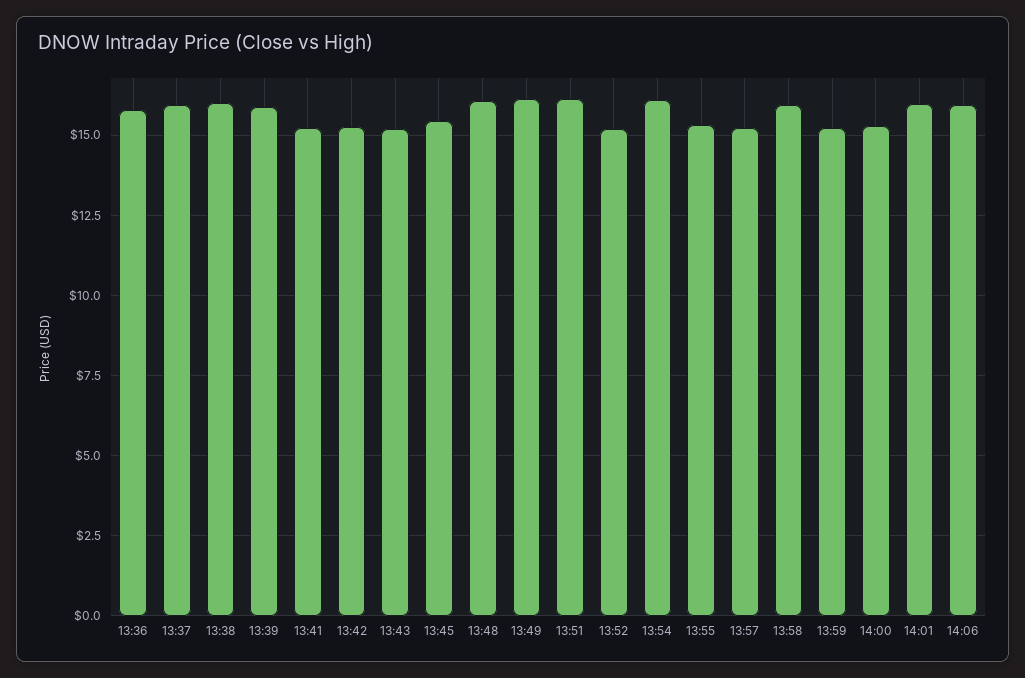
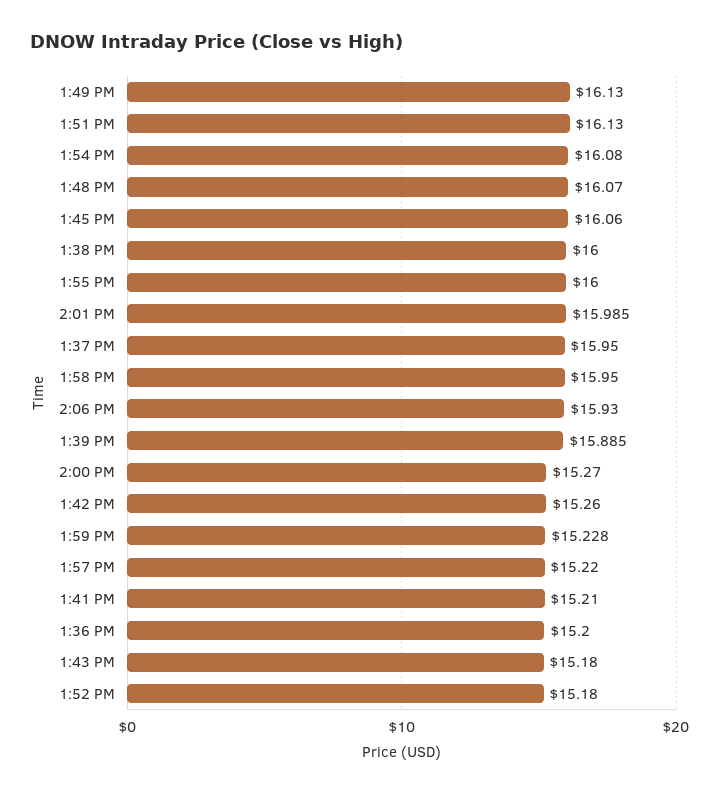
  {
-   "13:36": 15.75,
+   "13:36": 15.2,
    "13:37": 15.95,
    "13:38": 16,
    "13:39": 15.885,
    "13:41": 15.21,
    "13:42": 15.26,
    "13:43": 15.18,
-   "13:45": 15.5,
+   "13:45": 16.06,
    "13:48": 16.07,
    "13:49": 16.13,
    "13:51": 16.13,
    "13:52": 15.18,
    "13:54": 16.08,
-   "13:55": 15.25,
+   "13:55": 16,
    "13:57": 15.22,
    "13:58": 15.95,
    "13:59": 15.228,
    "14:00": 15.27,
    "14:01": 15.985,
    "14:06": 15.93
  }

